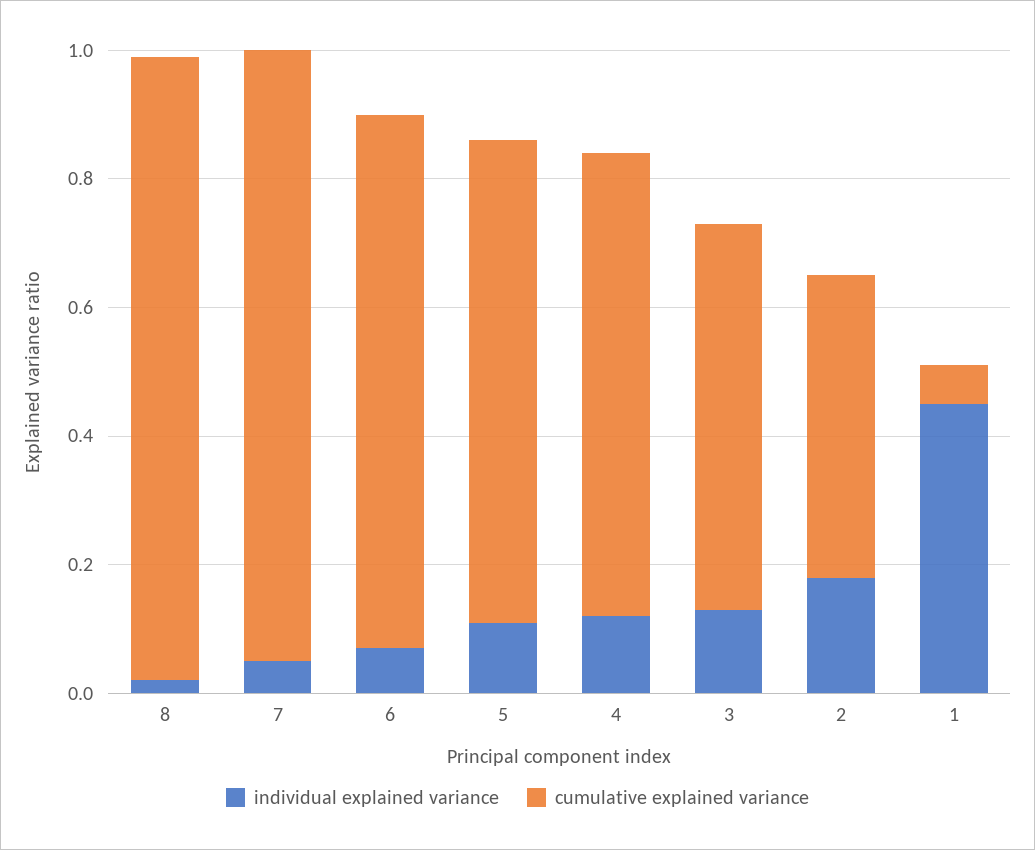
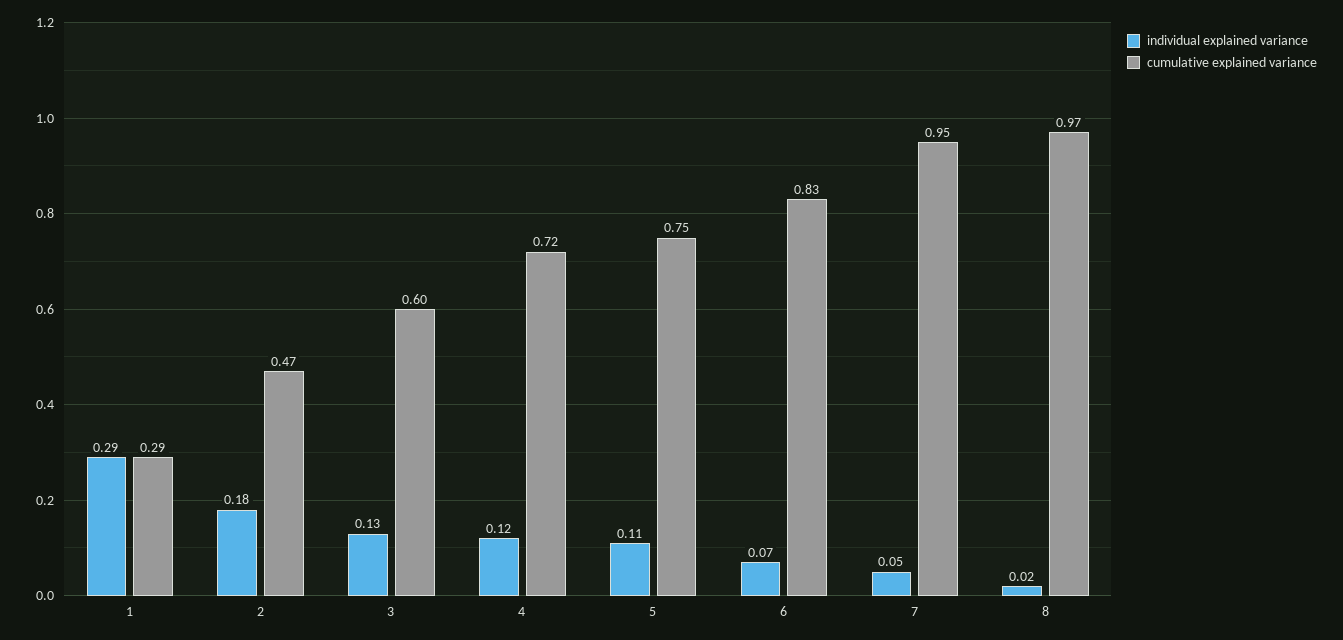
  {
    "individual explained variance": {
      "8": 0.02,
      "7": 0.05,
      "6": 0.07,
      "5": 0.11,
      "4": 0.12,
      "3": 0.13,
      "2": 0.18,
-     "1": 0.45
+     "1": 0.29
    },
    "cumulative explained variance": {
      "8": 0.97,
      "7": 0.95,
      "6": 0.83,
      "5": 0.75,
      "4": 0.72,
      "3": 0.6,
      "2": 0.47,
-     "1": 0.05
+     "1": 0.29
    }
  }

